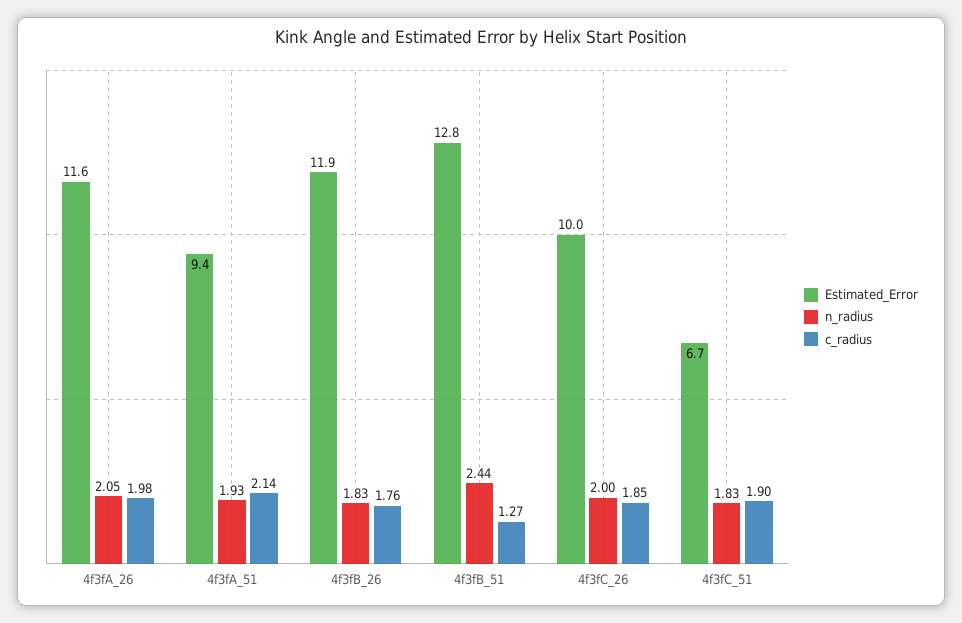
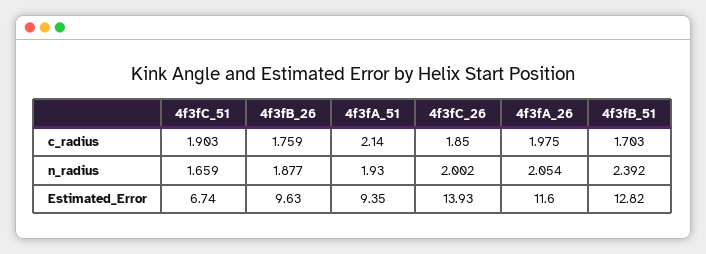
  {
    "Estimated_Error": {
      "4f3fA_26": 11.6,
      "4f3fA_51": 9.35,
-     "4f3fB_26": 11.9,
+     "4f3fB_26": 9.63,
      "4f3fB_51": 12.82,
-     "4f3fC_26": 10,
+     "4f3fC_26": 13.93,
      "4f3fC_51": 6.74
    },
    "n_radius": {
      "4f3fA_26": 2.054,
      "4f3fA_51": 1.93,
-     "4f3fB_26": 1.83,
+     "4f3fB_26": 1.877,
-     "4f3fB_51": 2.44,
+     "4f3fB_51": 2.392,
      "4f3fC_26": 2.002,
-     "4f3fC_51": 1.83
+     "4f3fC_51": 1.659
    },
    "c_radius": {
      "4f3fA_26": 1.975,
      "4f3fA_51": 2.14,
      "4f3fB_26": 1.759,
-     "4f3fB_51": 1.27,
+     "4f3fB_51": 1.703,
      "4f3fC_26": 1.85,
      "4f3fC_51": 1.903
    }
  }

